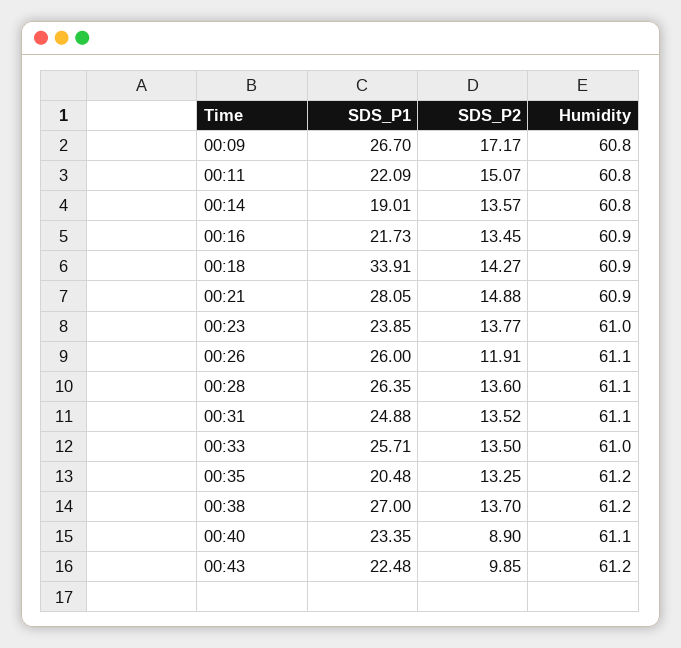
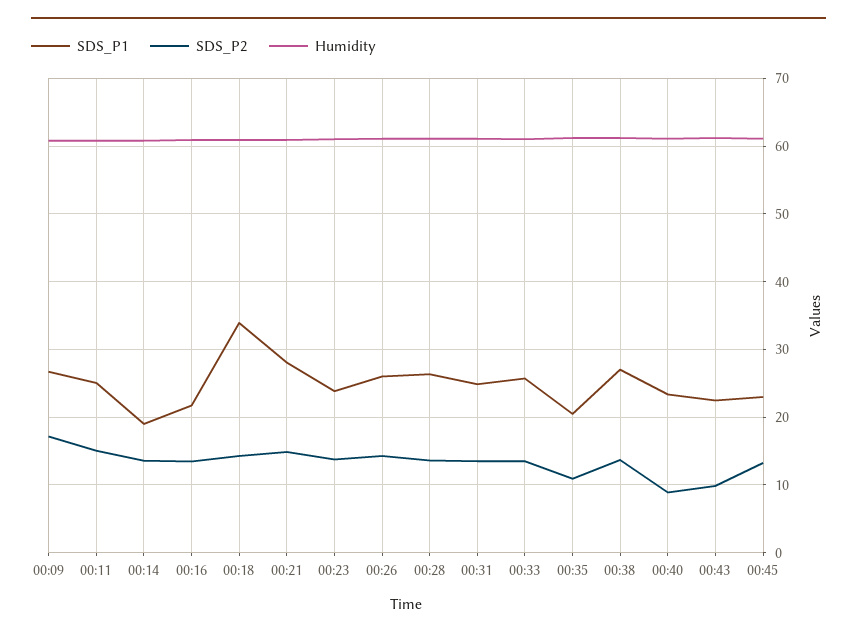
  {
    "SDS_P1": {
      "00:09": 26.7,
-     "00:11": 22.09,
+     "00:11": 25,
      "00:14": 19.01,
      "00:16": 21.73,
      "00:18": 33.91,
      "00:21": 28.05,
      "00:23": 23.85,
      "00:26": 26,
      "00:28": 26.35,
      "00:31": 24.88,
      "00:33": 25.71,
      "00:35": 20.48,
      "00:38": 27,
      "00:40": 23.35,
-     "00:43": 22.48
+     "00:43": 22.48,
+     "00:45": 23
    },
    "SDS_P2": {
      "00:09": 17.17,
      "00:11": 15.07,
      "00:14": 13.57,
      "00:16": 13.45,
      "00:18": 14.27,
      "00:21": 14.88,
      "00:23": 13.77,
-     "00:26": 11.91,
+     "00:26": 14,
      "00:28": 13.6,
      "00:31": 13.52,
      "00:33": 13.5,
-     "00:35": 13.25,
+     "00:35": 11,
      "00:38": 13.7,
      "00:40": 8.9,
-     "00:43": 9.85
+     "00:43": 9.85,
+     "00:45": 13
    },
    "Humidity": {
      "00:09": 60.8,
      "00:11": 60.8,
      "00:14": 60.8,
      "00:16": 60.9,
      "00:18": 60.9,
      "00:21": 60.9,
      "00:23": 61,
      "00:26": 61.1,
      "00:28": 61.1,
      "00:31": 61.1,
      "00:33": 61,
      "00:35": 61.2,
      "00:38": 61.2,
      "00:40": 61.1,
-     "00:43": 61.2
+     "00:43": 61.2,
+     "00:45": 61
    }
  }

